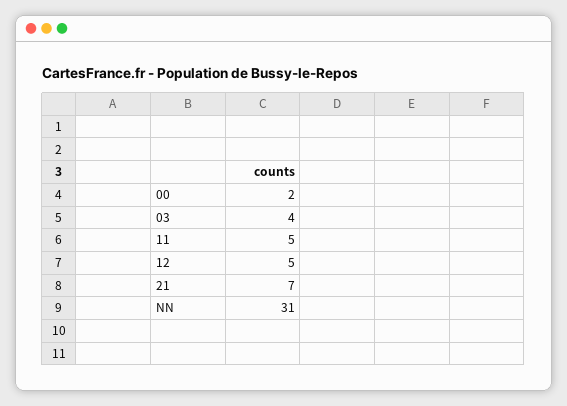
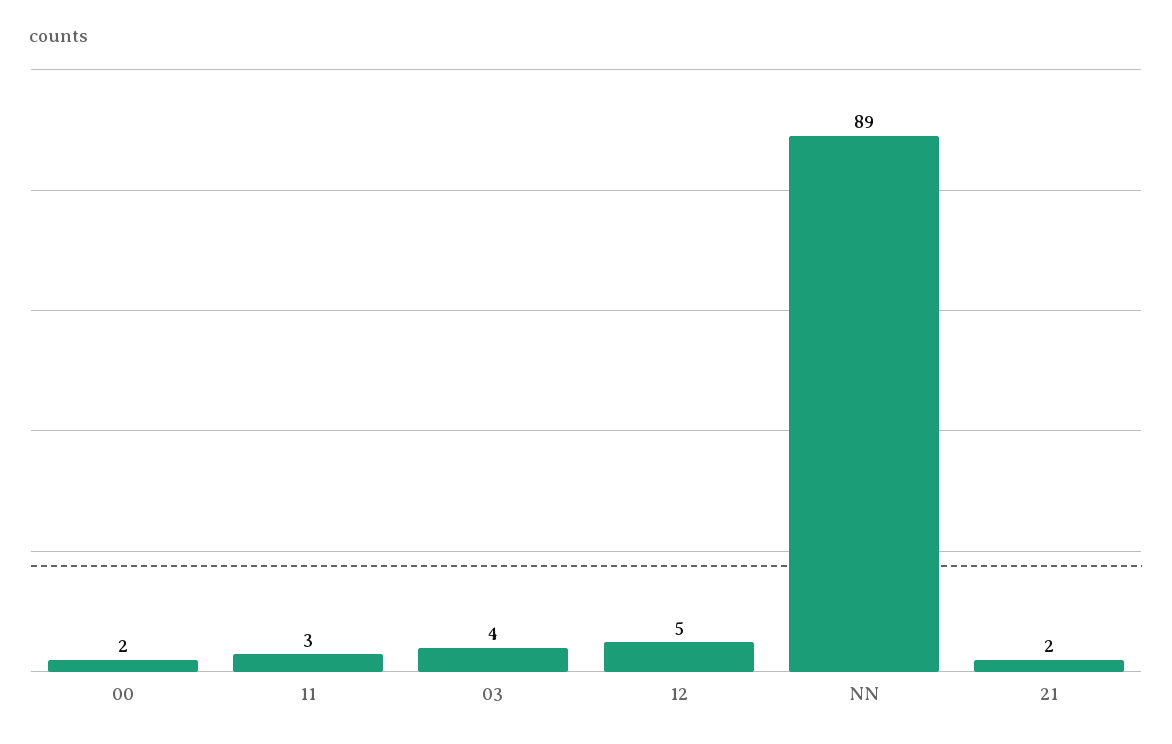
  {
    "00": 2,
    "03": 4,
-   "11": 5,
+   "11": 3,
    "12": 5,
-   "21": 7,
+   "21": 2,
-   "NN": 31
+   "NN": 89
  }

